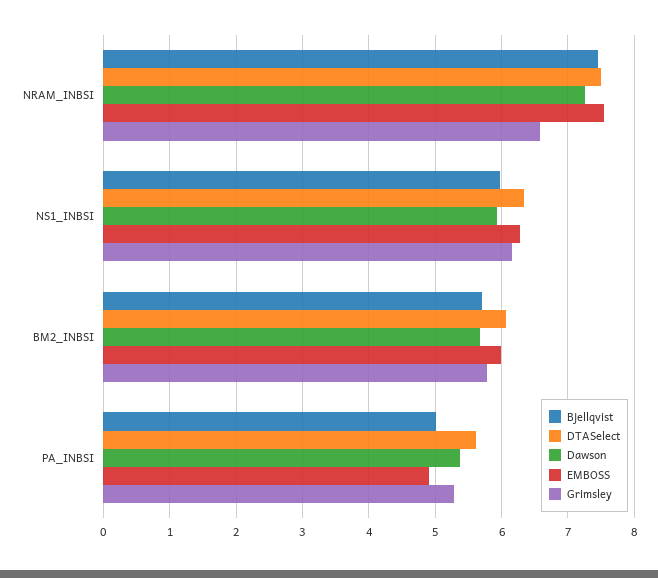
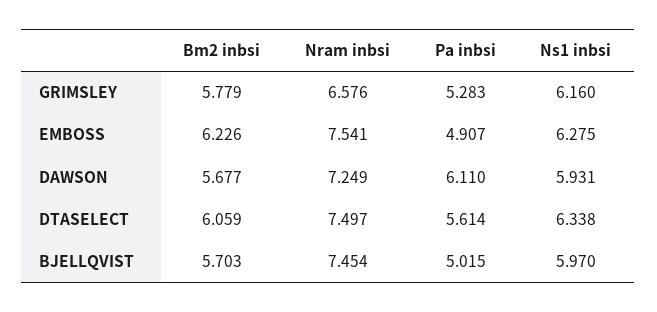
  {
    "Bjellqvist": {
      "NRAM_INBSI": 7.454,
      "NS1_INBSI": 5.97,
      "BM2_INBSI": 5.703,
      "PA_INBSI": 5.015
    },
    "DTASelect": {
      "NRAM_INBSI": 7.497,
      "NS1_INBSI": 6.338,
      "BM2_INBSI": 6.059,
      "PA_INBSI": 5.614
    },
    "Dawson": {
      "NRAM_INBSI": 7.249,
      "NS1_INBSI": 5.931,
      "BM2_INBSI": 5.677,
-     "PA_INBSI": 5.4
+     "PA_INBSI": 6.11
    },
    "EMBOSS": {
      "NRAM_INBSI": 7.541,
      "NS1_INBSI": 6.275,
-     "BM2_INBSI": 6,
+     "BM2_INBSI": 6.226,
      "PA_INBSI": 4.907
    },
    "Grimsley": {
      "NRAM_INBSI": 6.576,
      "NS1_INBSI": 6.16,
      "BM2_INBSI": 5.779,
      "PA_INBSI": 5.283
    }
  }

